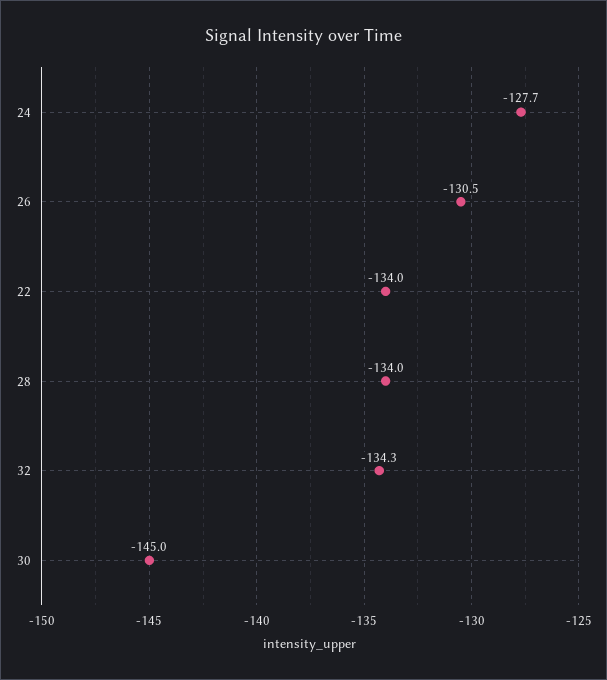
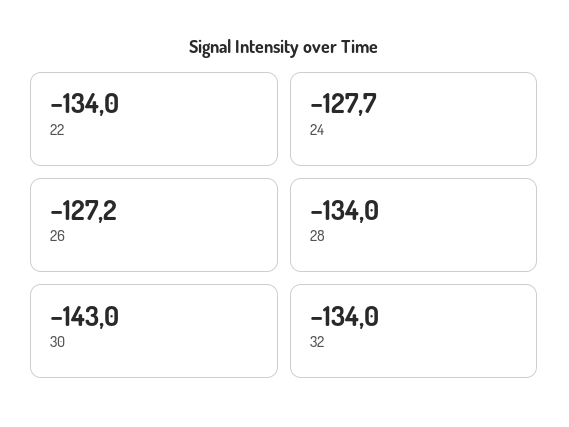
  {
    "24": -127.7,
-   "26": -130.5,
+   "26": -127.2,
    "22": -134,
    "28": -134,
-   "32": -134.3,
+   "32": -134,
-   "30": -145
+   "30": -143
  }

